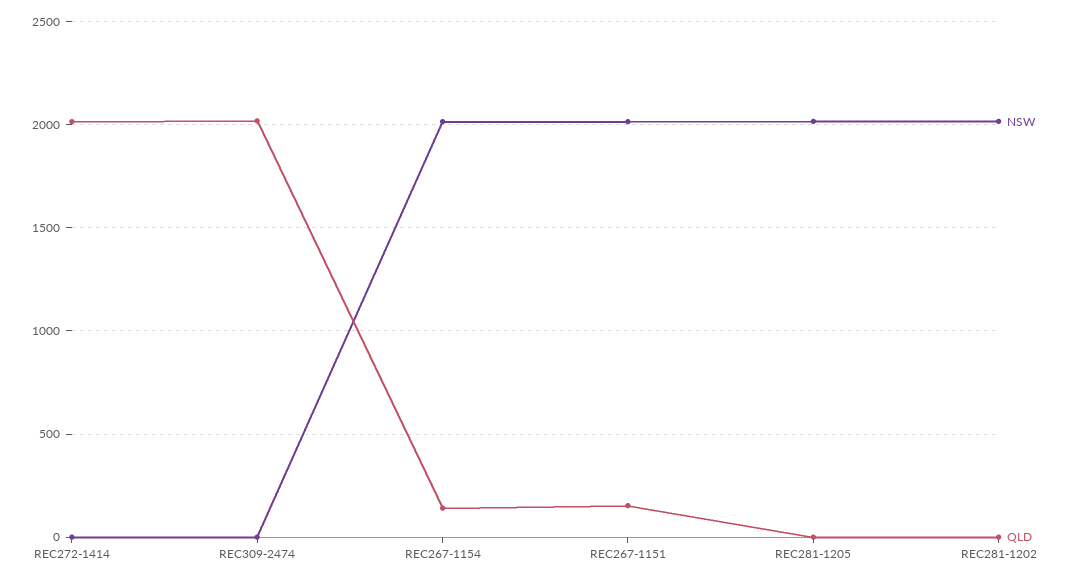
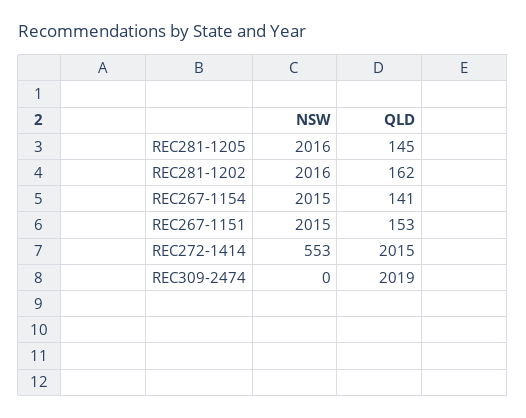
  {
    "NSW": {
-     "REC272-1414": 0,
+     "REC272-1414": 553,
      "REC309-2474": 0,
      "REC267-1154": 2015,
      "REC267-1151": 2015,
      "REC281-1205": 2016,
      "REC281-1202": 2016
    },
    "QLD": {
      "REC272-1414": 2015,
      "REC309-2474": 2019,
      "REC267-1154": 141,
      "REC267-1151": 153,
-     "REC281-1205": 0,
+     "REC281-1205": 145,
-     "REC281-1202": 0
+     "REC281-1202": 162
    }
  }

